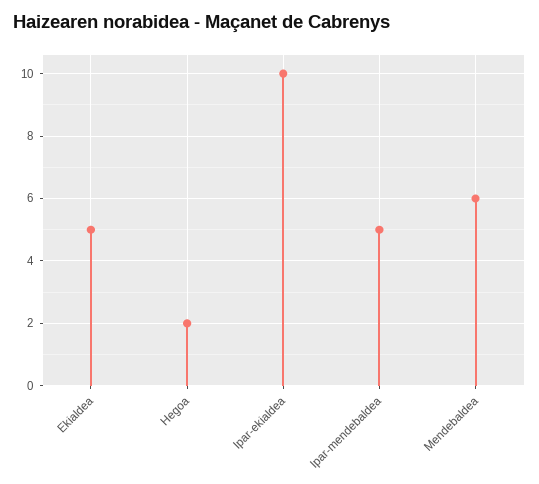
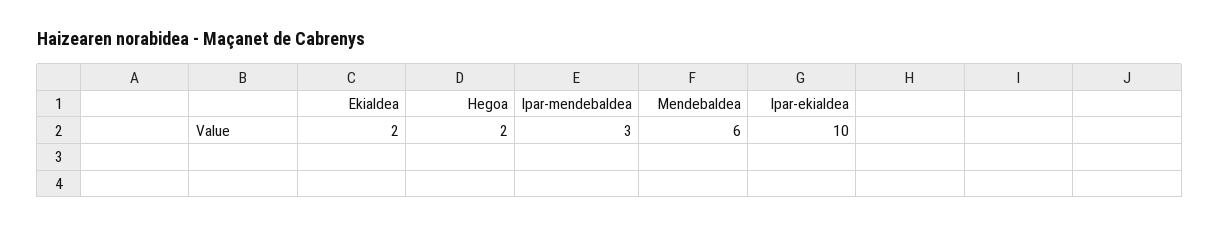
  {
-   "Ekialdea": 5,
+   "Ekialdea": 2,
    "Hegoa": 2,
    "Ipar-ekialdea": 10,
-   "Ipar-mendebaldea": 5,
+   "Ipar-mendebaldea": 3,
    "Mendebaldea": 6
  }

